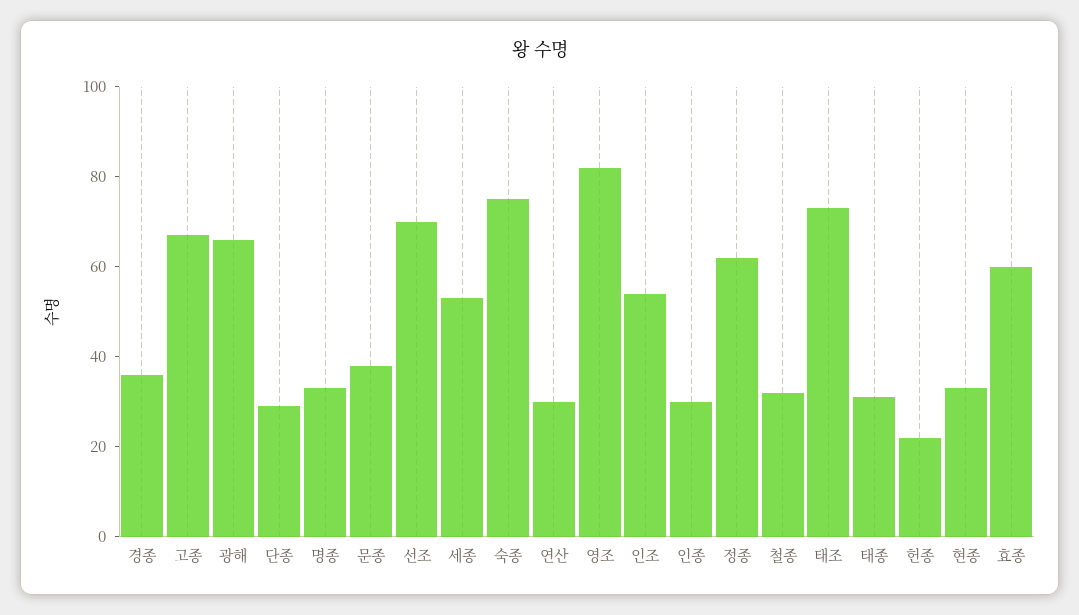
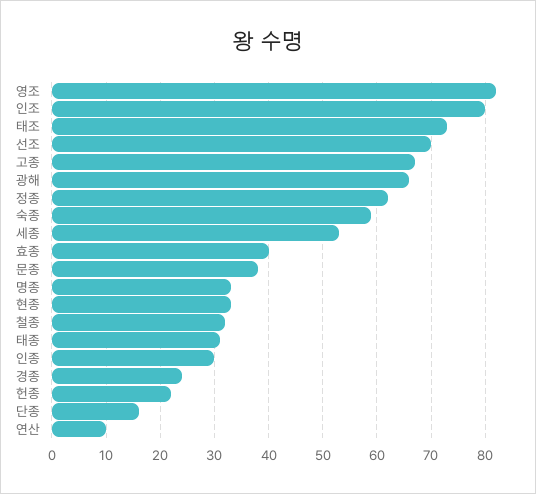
  {
-   "경종": 35,
+   "경종": 25,
    "고종": 65,
    "광해": 65,
-   "단종": 30,
+   "단종": 15,
    "명종": 35,
    "문종": 40,
    "선조": 70,
    "세종": 55,
-   "숙종": 75,
+   "숙종": 60,
-   "연산": 30,
+   "연산": 10,
    "영조": 80,
-   "인조": 55,
+   "인조": 80,
    "인종": 30,
    "정종": 60,
    "철종": 30,
    "태조": 75,
    "태종": 30,
    "헌종": 20,
    "현종": 35,
-   "효종": 60
+   "효종": 40
  }

